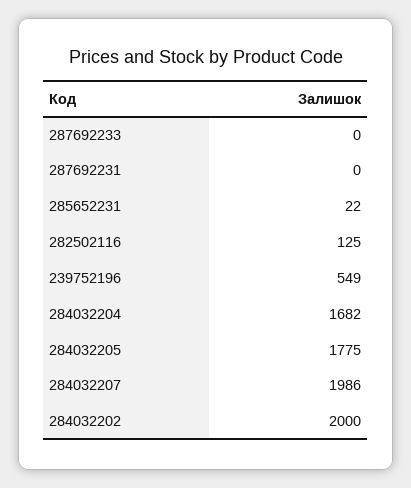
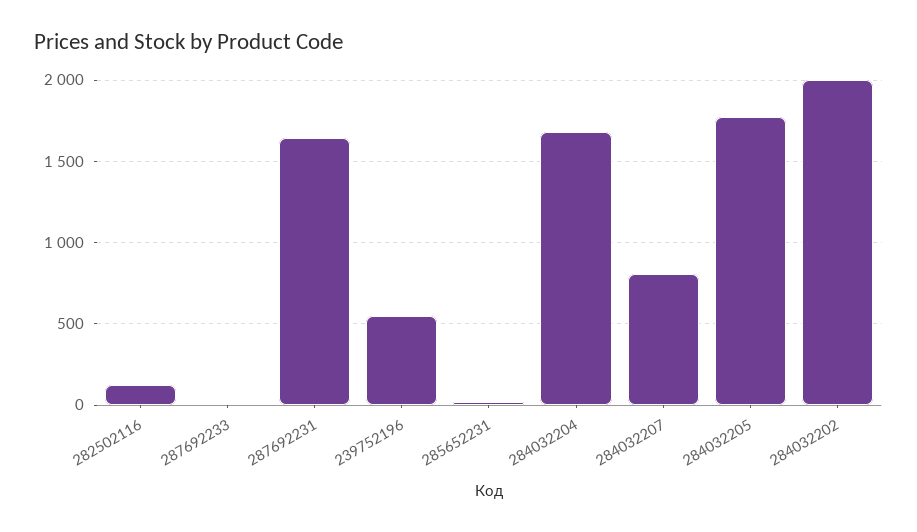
  {
    "287692233": 0,
-   "287692231": 0,
+   "287692231": 1650,
    "285652231": 22,
    "282502116": 125,
    "239752196": 549,
    "284032204": 1682,
    "284032205": 1775,
-   "284032207": 1986,
+   "284032207": 800,
    "284032202": 2000
  }

